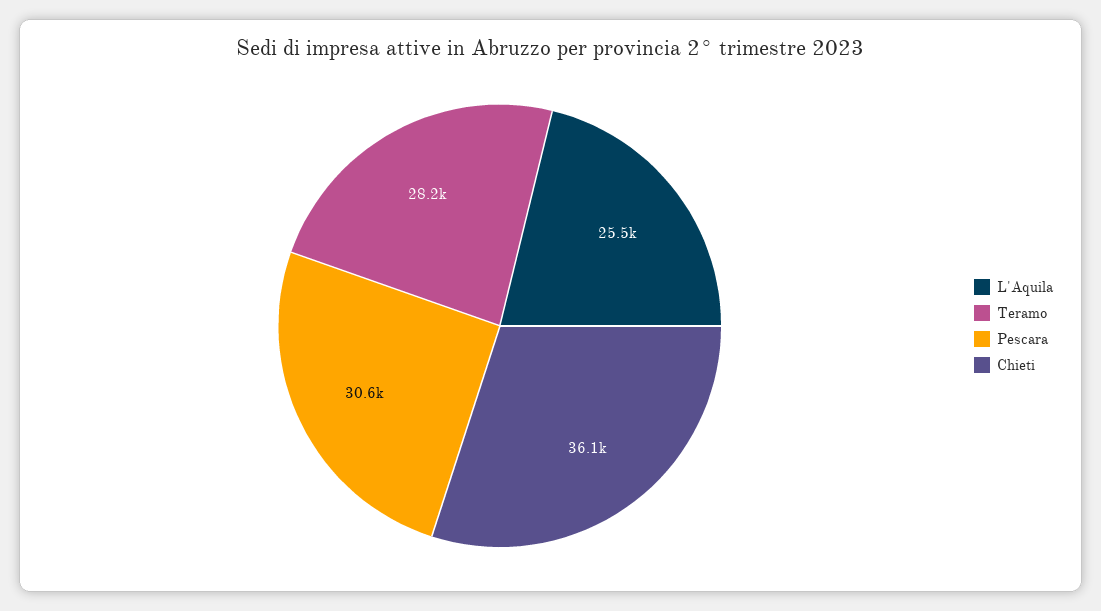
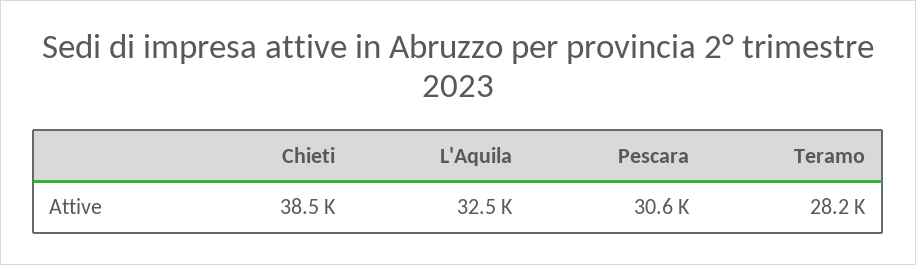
  {
-   "L'Aquila": 25500,
+   "L'Aquila": 32500,
    "Teramo": 28200,
    "Pescara": 30600,
-   "Chieti": 36100
+   "Chieti": 38500
  }

